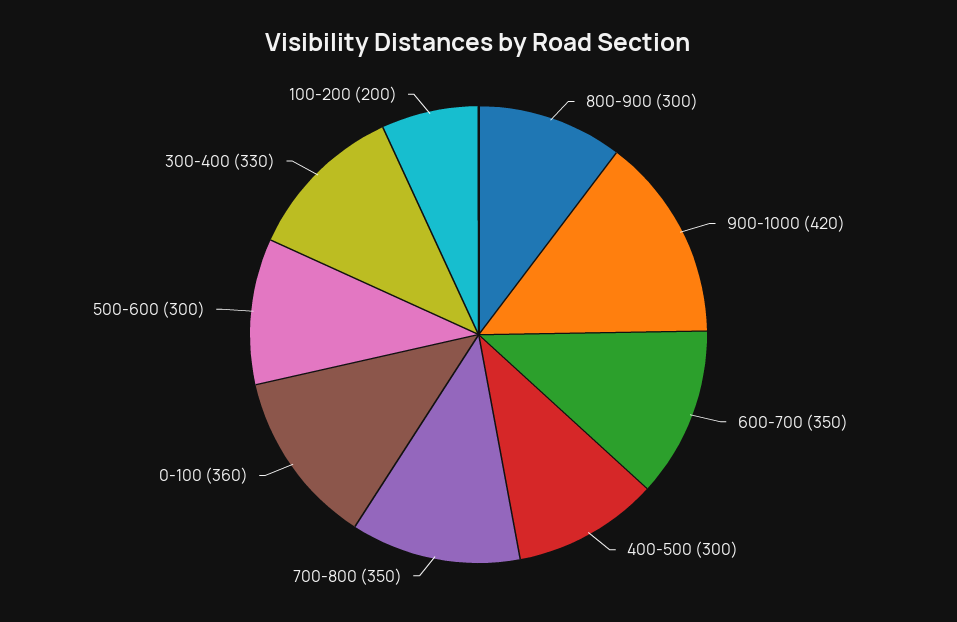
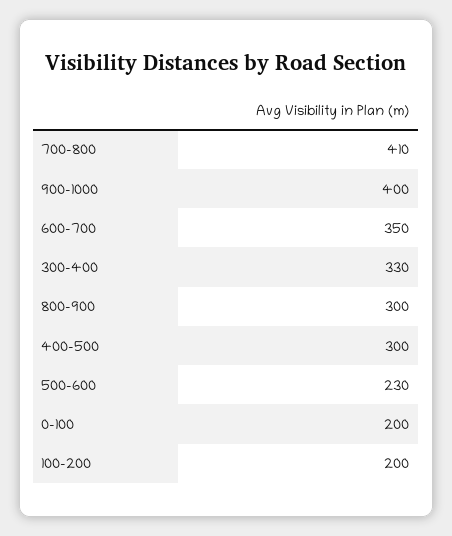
  {
    "800-900": 300,
-   "900-1000": 420,
+   "900-1000": 400,
    "600-700": 350,
    "400-500": 300,
-   "700-800": 350,
+   "700-800": 410,
-   "0-100": 360,
+   "0-100": 200,
-   "500-600": 300,
+   "500-600": 230,
    "300-400": 330,
    "100-200": 200
  }

